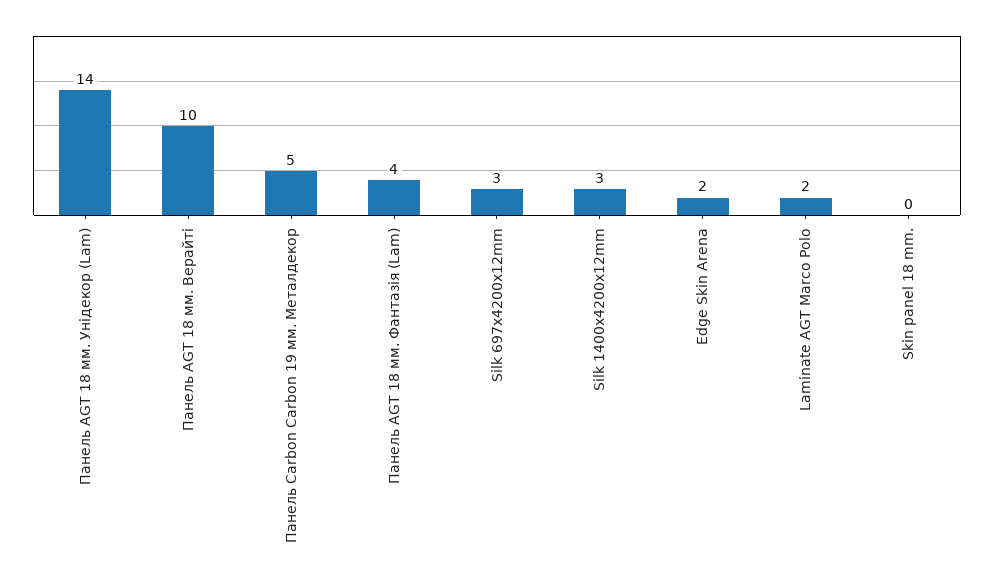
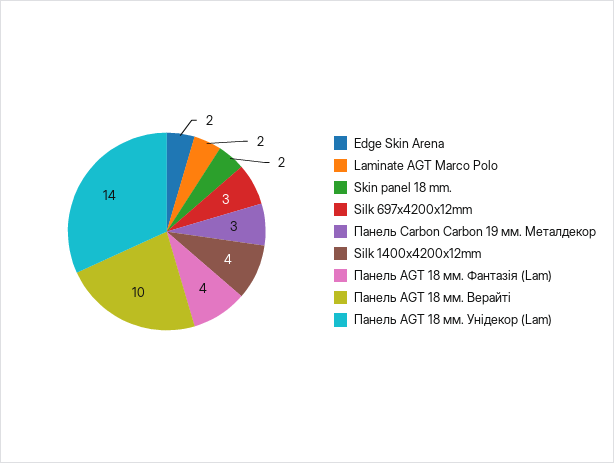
  {
    "Панель AGT 18 мм. Унідекор (Lam)": 14,
    "Панель AGT 18 мм. Верайті": 10,
-   "Панель Carbon Carbon 19 мм. Металдекор": 5,
+   "Панель Carbon Carbon 19 мм. Металдекор": 3,
    "Панель AGT 18 мм. Фантазія (Lam)": 4,
    "Silk 697x4200x12mm": 3,
-   "Silk 1400x4200x12mm": 3,
+   "Silk 1400x4200x12mm": 4,
    "Edge Skin Arena": 2,
    "Laminate AGT Marco Polo": 2,
-   "Skin panel 18 mm.": 0
+   "Skin panel 18 mm.": 2
  }

